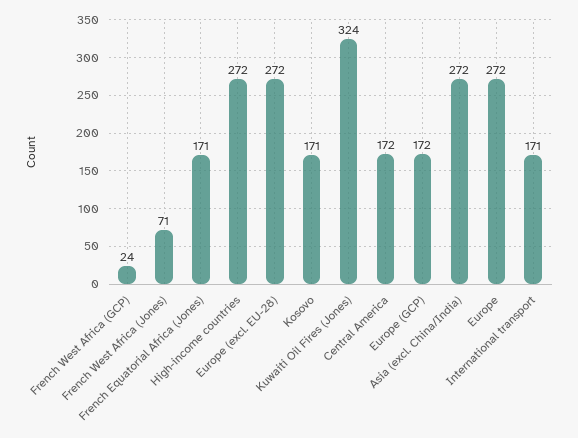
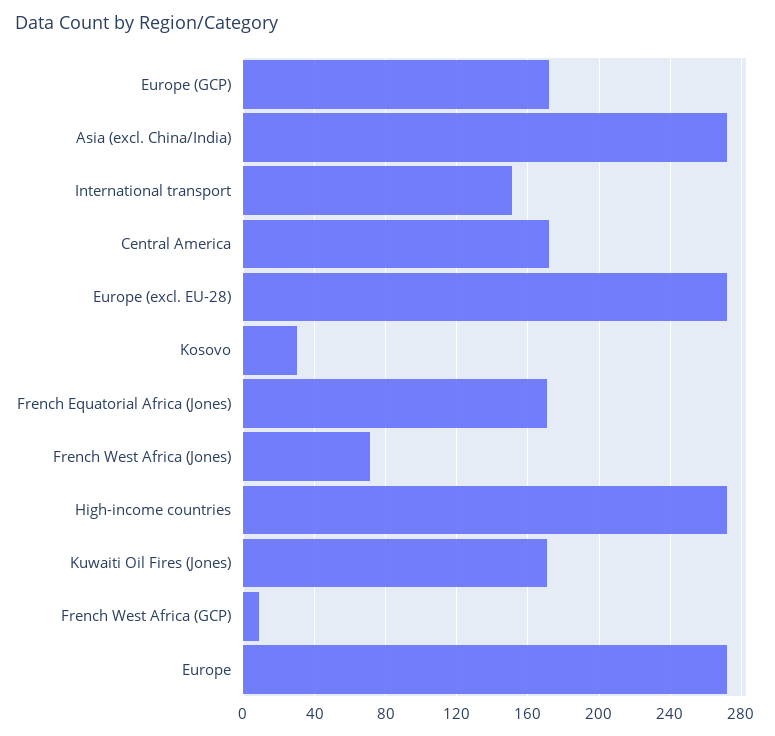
  {
-   "French West Africa (GCP)": 24,
+   "French West Africa (GCP)": 10,
    "French West Africa (Jones)": 71,
    "French Equatorial Africa (Jones)": 171,
    "High-income countries": 272,
    "Europe (excl. EU-28)": 272,
-   "Kosovo": 171,
+   "Kosovo": 30,
-   "Kuwaiti Oil Fires (Jones)": 324,
+   "Kuwaiti Oil Fires (Jones)": 170,
    "Central America": 172,
    "Europe (GCP)": 172,
    "Asia (excl. China/India)": 272,
    "Europe": 272,
-   "International transport": 171
+   "International transport": 150
  }

